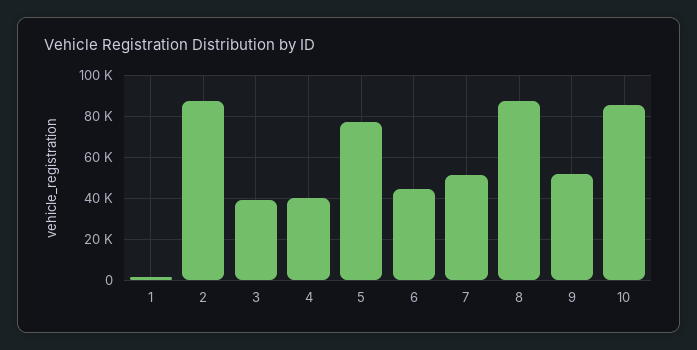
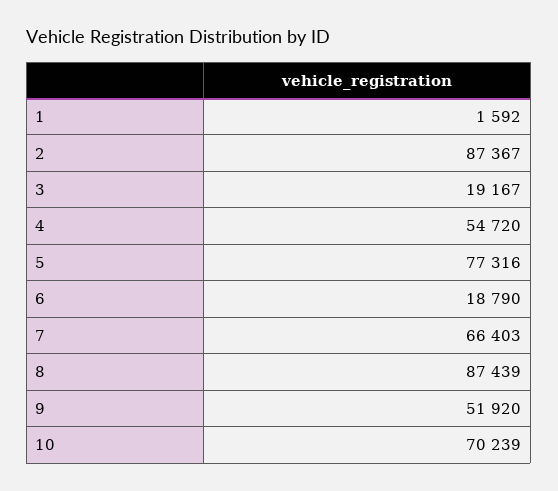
  {
    "1": 1592,
    "2": 87367,
-   "3": 40000,
+   "3": 19167,
-   "4": 40000,
+   "4": 54720,
    "5": 77316,
-   "6": 45000,
+   "6": 18790,
-   "7": 50000,
+   "7": 66403,
    "8": 87439,
    "9": 51920,
-   "10": 85000
+   "10": 70239
  }

